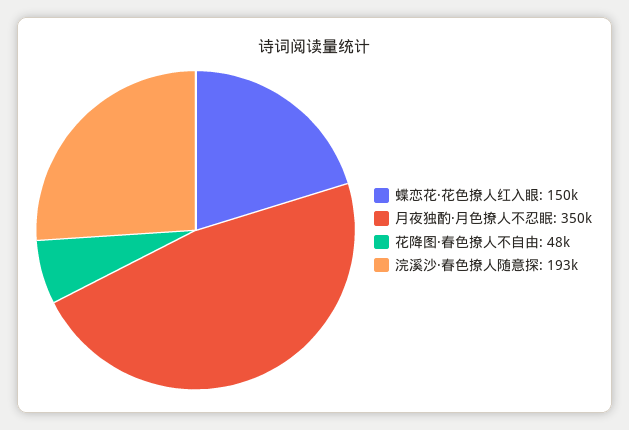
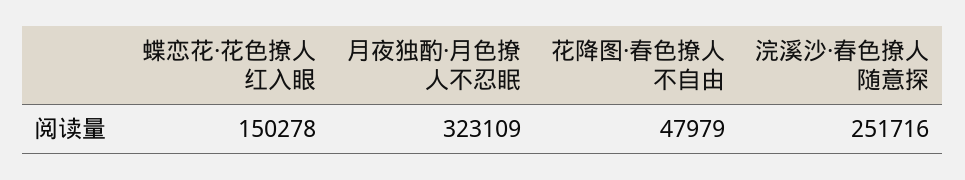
  {
    "蝶恋花·花色撩人红入眼": 150278,
-   "月夜独酌·月色撩人不忍眠": 350000,
+   "月夜独酌·月色撩人不忍眠": 323109,
    "花降图·春色撩人不自由": 47979,
-   "浣溪沙·春色撩人随意探": 193000
+   "浣溪沙·春色撩人随意探": 251716
  }

